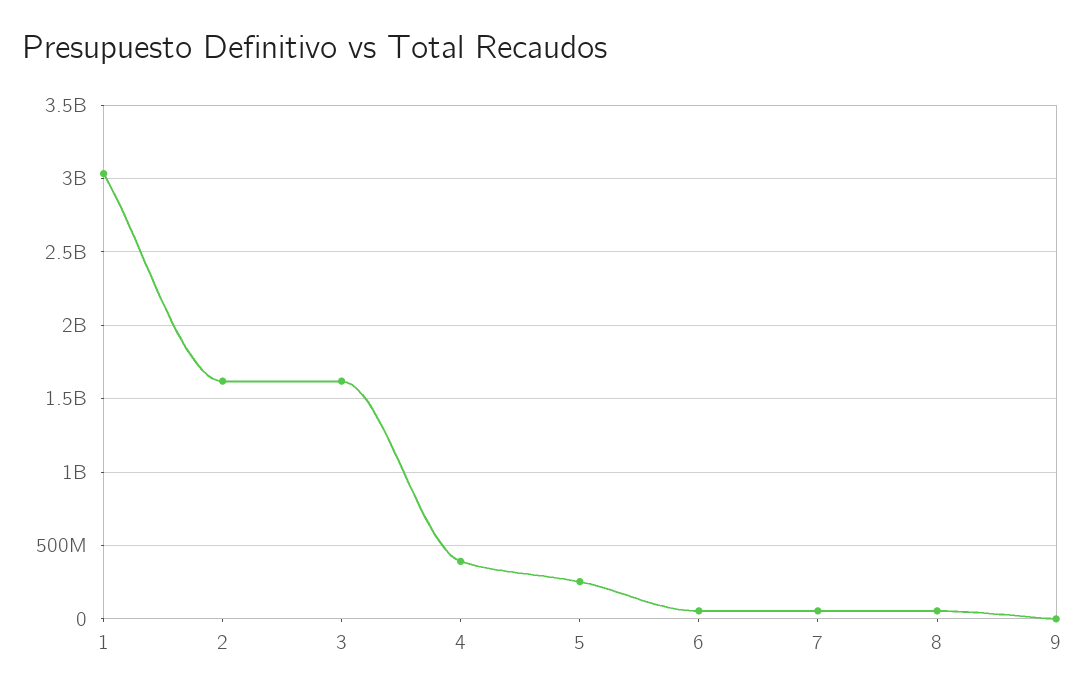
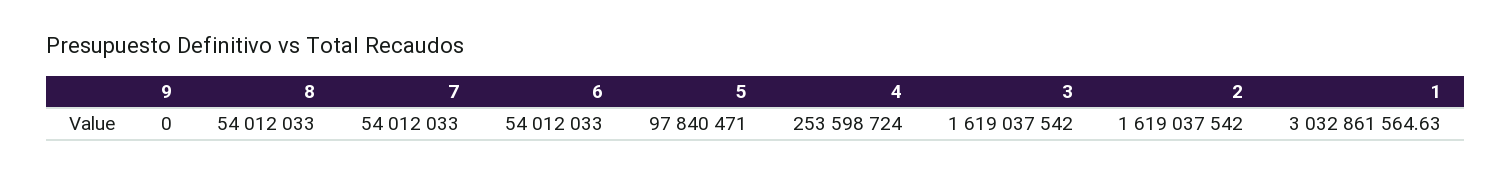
  {
    "1": 3032861564.63,
    "2": 1619037542,
    "3": 1619037542,
-   "4": 400000000,
+   "4": 253598724,
-   "5": 250000000,
+   "5": 97840471,
    "6": 54012033,
    "7": 54012033,
    "8": 54012033,
    "9": 0
  }

